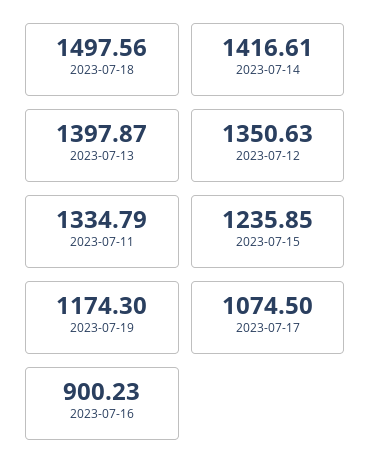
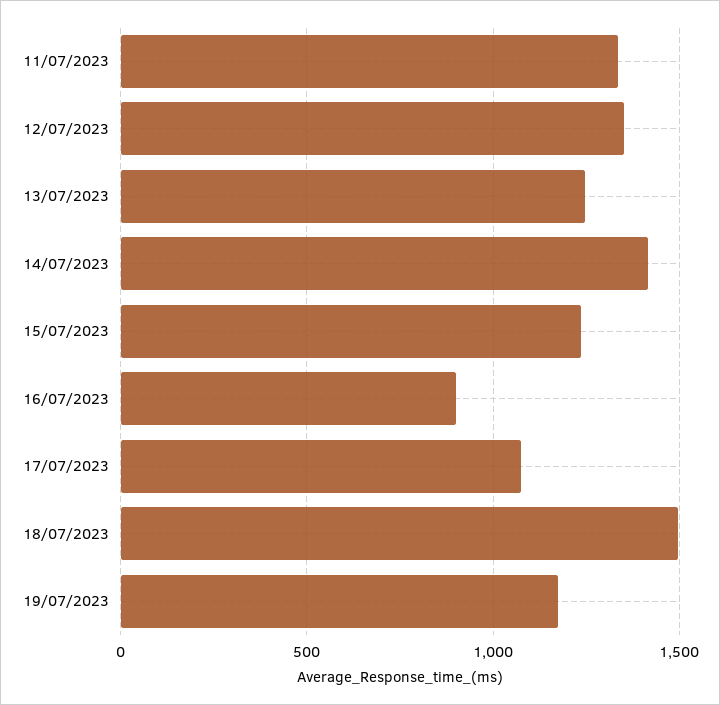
  {
    "2023-07-18": 1497.56,
    "2023-07-14": 1416.61,
-   "2023-07-13": 1397.87,
+   "2023-07-13": 1250,
    "2023-07-12": 1350.63,
    "2023-07-11": 1334.79,
    "2023-07-15": 1235.85,
    "2023-07-19": 1174.3,
    "2023-07-17": 1074.5,
    "2023-07-16": 900.23
  }

